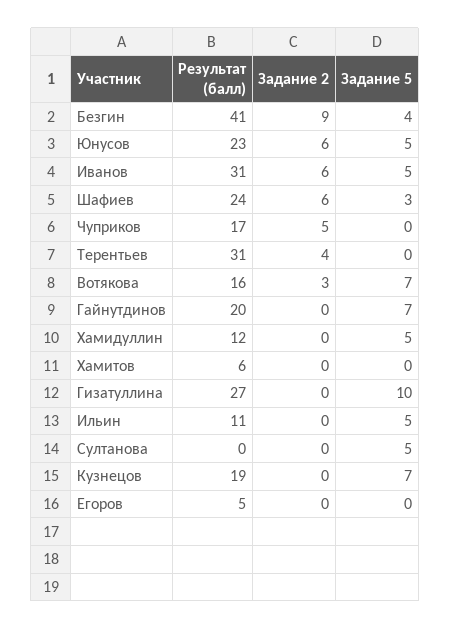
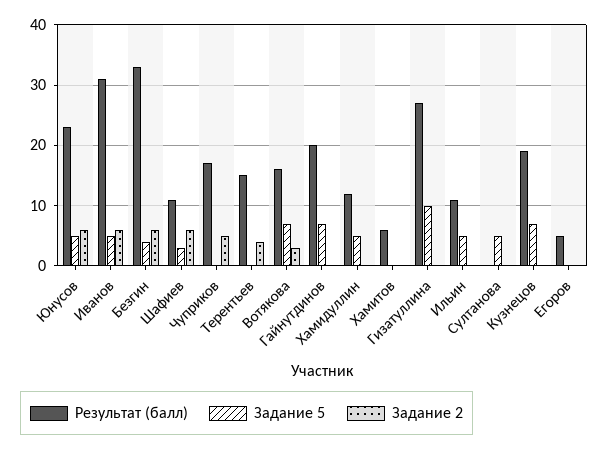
  {
    "Результат (балл)": {
-     "Безгин": 41,
+     "Безгин": 33,
      "Юнусов": 23,
      "Иванов": 31,
-     "Шафиев": 24,
+     "Шафиев": 11,
      "Чуприков": 17,
-     "Терентьев": 31,
+     "Терентьев": 15,
      "Вотякова": 16,
      "Гайнутдинов": 20,
      "Хамидуллин": 12,
      "Хамитов": 6,
      "Гизатуллина": 27,
      "Ильин": 11,
      "Султанова": 0,
      "Кузнецов": 19,
      "Егоров": 5
    },
    "Задание 2": {
-     "Безгин": 9,
+     "Безгин": 6,
      "Юнусов": 6,
      "Иванов": 6,
      "Шафиев": 6,
      "Чуприков": 5,
      "Терентьев": 4,
      "Вотякова": 3,
      "Гайнутдинов": 0,
      "Хамидуллин": 0,
      "Хамитов": 0,
      "Гизатуллина": 0,
      "Ильин": 0,
      "Султанова": 0,
      "Кузнецов": 0,
      "Егоров": 0
    },
    "Задание 5": {
      "Безгин": 4,
      "Юнусов": 5,
      "Иванов": 5,
      "Шафиев": 3,
      "Чуприков": 0,
      "Терентьев": 0,
      "Вотякова": 7,
      "Гайнутдинов": 7,
      "Хамидуллин": 5,
      "Хамитов": 0,
      "Гизатуллина": 10,
      "Ильин": 5,
      "Султанова": 5,
      "Кузнецов": 7,
      "Егоров": 0
    }
  }

